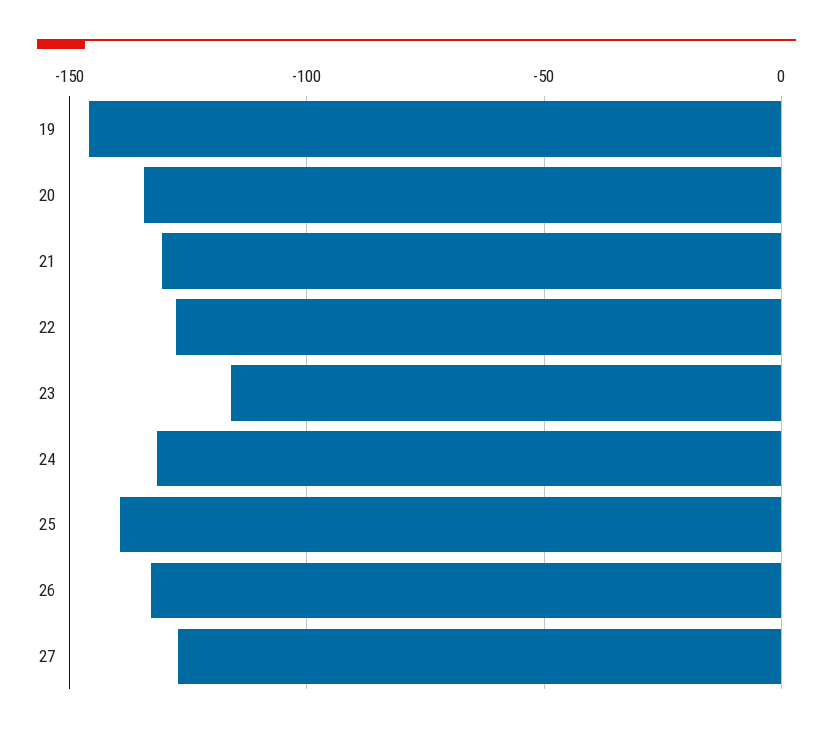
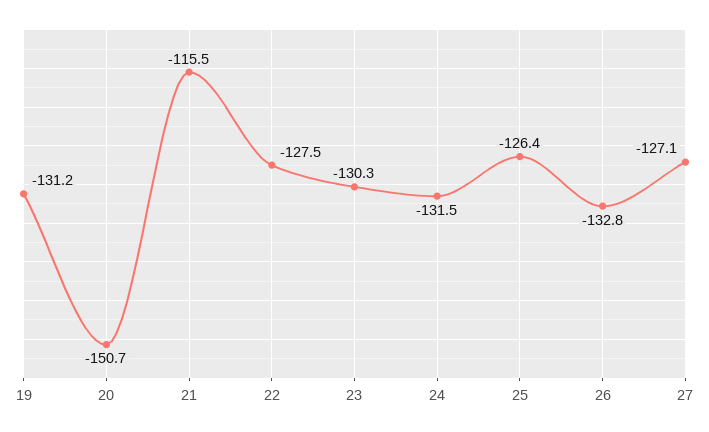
  {
-   "19": -145,
+   "19": -131.2,
-   "20": -135,
+   "20": -150.7,
-   "21": -130,
+   "21": -115.5,
    "22": -127.5,
-   "23": -115,
+   "23": -130.3,
    "24": -131.5,
-   "25": -140,
+   "25": -126.4,
    "26": -132.8,
    "27": -127.1
  }

